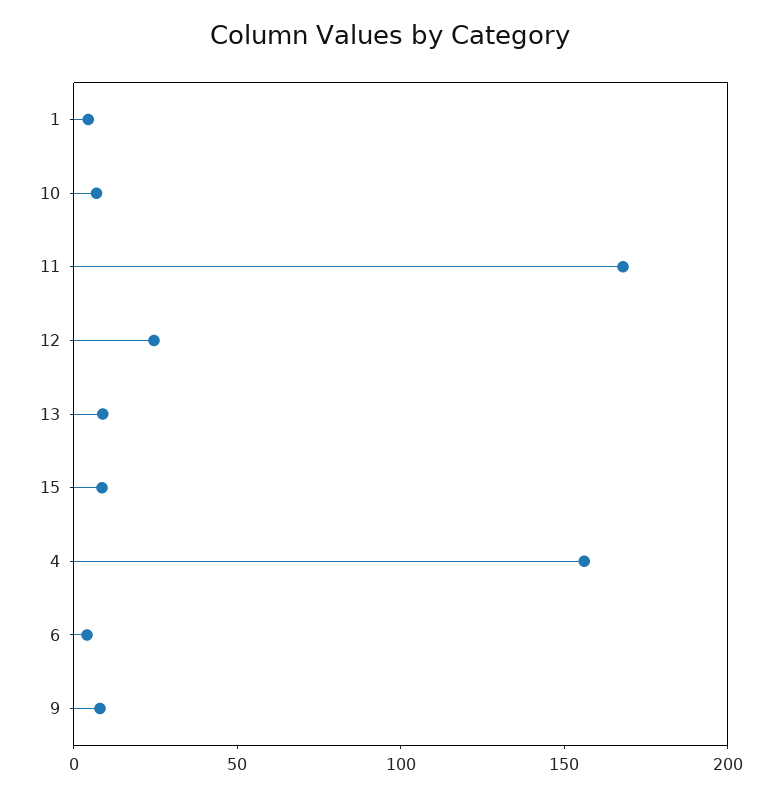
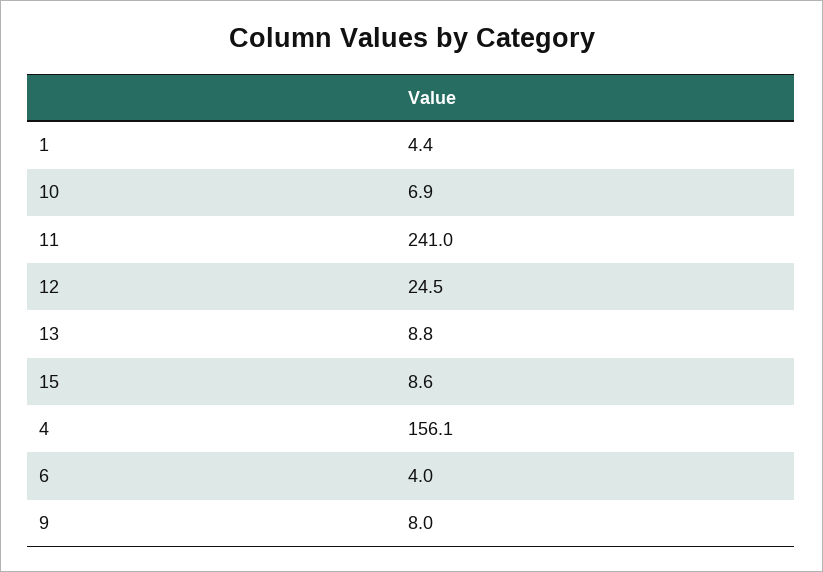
  {
    "1": 4.4,
    "10": 6.9,
-   "11": 170,
+   "11": 241,
    "12": 24.5,
    "13": 8.8,
    "15": 8.6,
    "4": 156.1,
    "6": 4,
    "9": 8
  }

